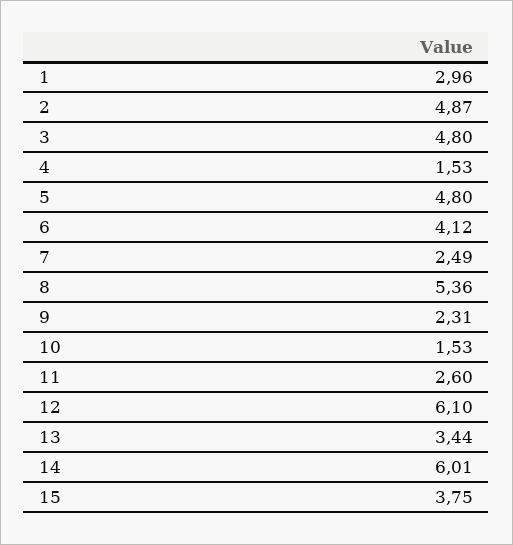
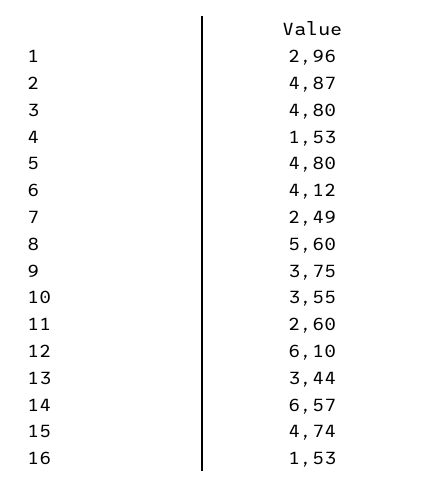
  {
    "1": 2.96,
    "2": 4.87,
    "3": 4.8,
    "4": 1.53,
    "5": 4.8,
    "6": 4.12,
    "7": 2.49,
-   "8": 5.36,
+   "8": 5.6,
-   "9": 2.31,
+   "9": 3.75,
-   "10": 1.53,
+   "10": 3.55,
    "11": 2.6,
    "12": 6.1,
    "13": 3.44,
-   "14": 6.01,
+   "14": 6.57,
-   "15": 3.75
+   "15": 4.74,
+   "16": 1.53
  }

